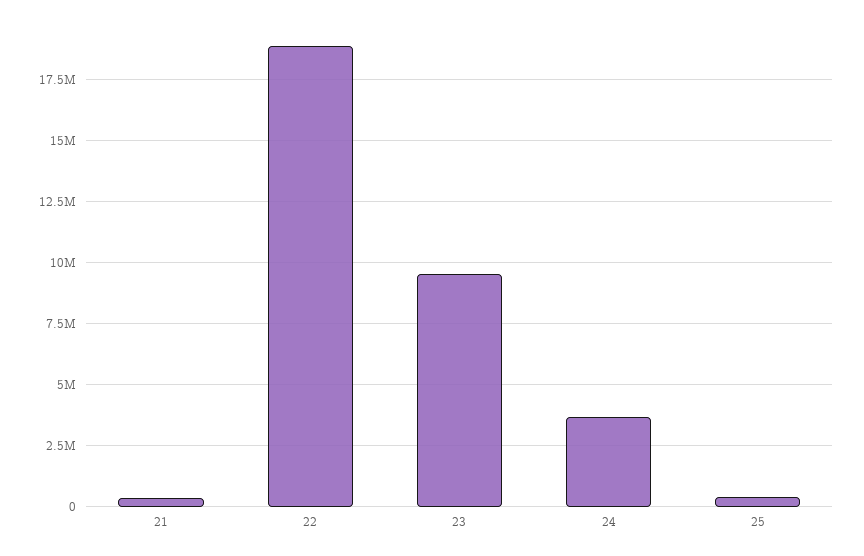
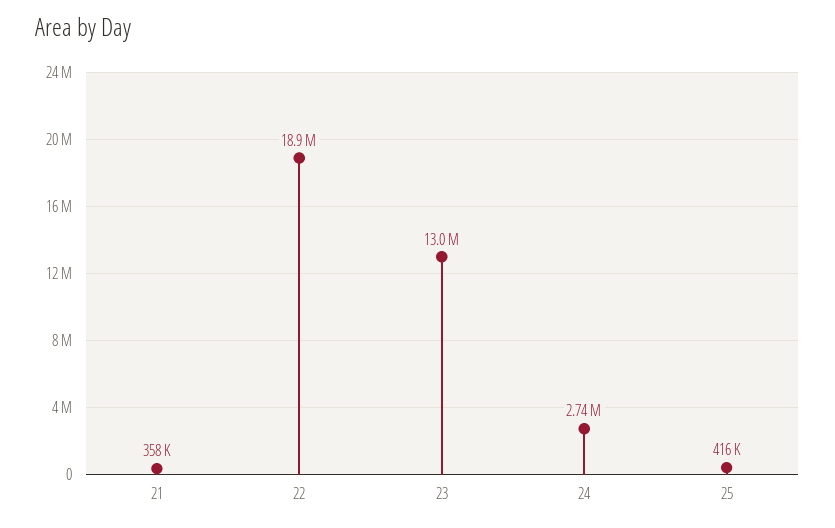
  {
    "21": 358000,
    "22": 18900000,
-   "23": 9500000,
+   "23": 13000000,
-   "24": 3750000,
+   "24": 2740000,
    "25": 416000
  }

